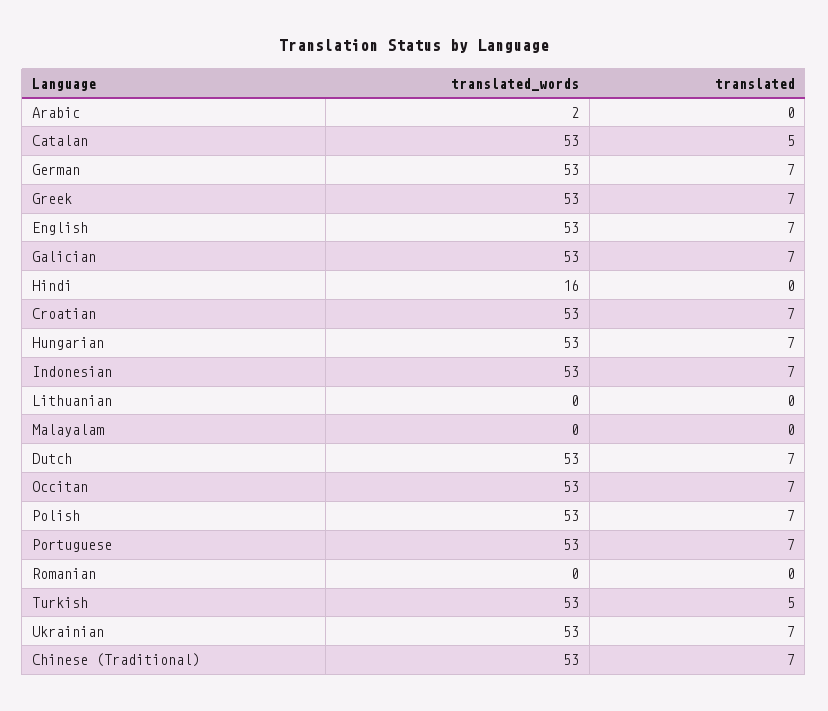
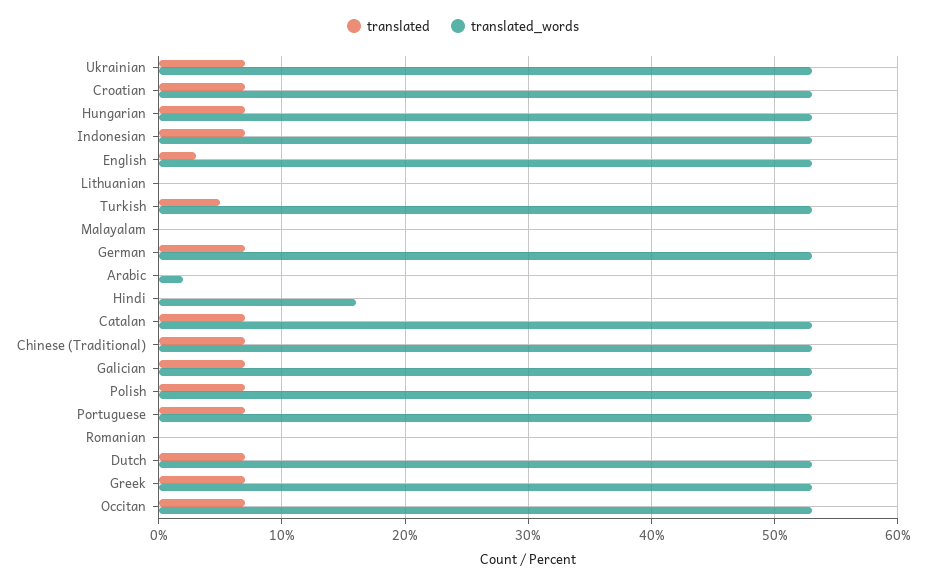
  {
    "translated_words": {
      "Arabic": 2,
      "Catalan": 53,
      "German": 53,
      "Greek": 53,
      "English": 53,
      "Galician": 53,
      "Hindi": 16,
      "Croatian": 53,
      "Hungarian": 53,
      "Indonesian": 53,
      "Lithuanian": 0,
      "Malayalam": 0,
      "Dutch": 53,
      "Occitan": 53,
      "Polish": 53,
      "Portuguese": 53,
      "Romanian": 0,
      "Turkish": 53,
      "Ukrainian": 53,
      "Chinese (Traditional)": 53
    },
    "translated": {
      "Arabic": 0,
-     "Catalan": 5,
+     "Catalan": 7,
      "German": 7,
      "Greek": 7,
-     "English": 7,
+     "English": 3,
      "Galician": 7,
      "Hindi": 0,
      "Croatian": 7,
      "Hungarian": 7,
      "Indonesian": 7,
      "Lithuanian": 0,
      "Malayalam": 0,
      "Dutch": 7,
      "Occitan": 7,
      "Polish": 7,
      "Portuguese": 7,
      "Romanian": 0,
      "Turkish": 5,
      "Ukrainian": 7,
      "Chinese (Traditional)": 7
    }
  }

